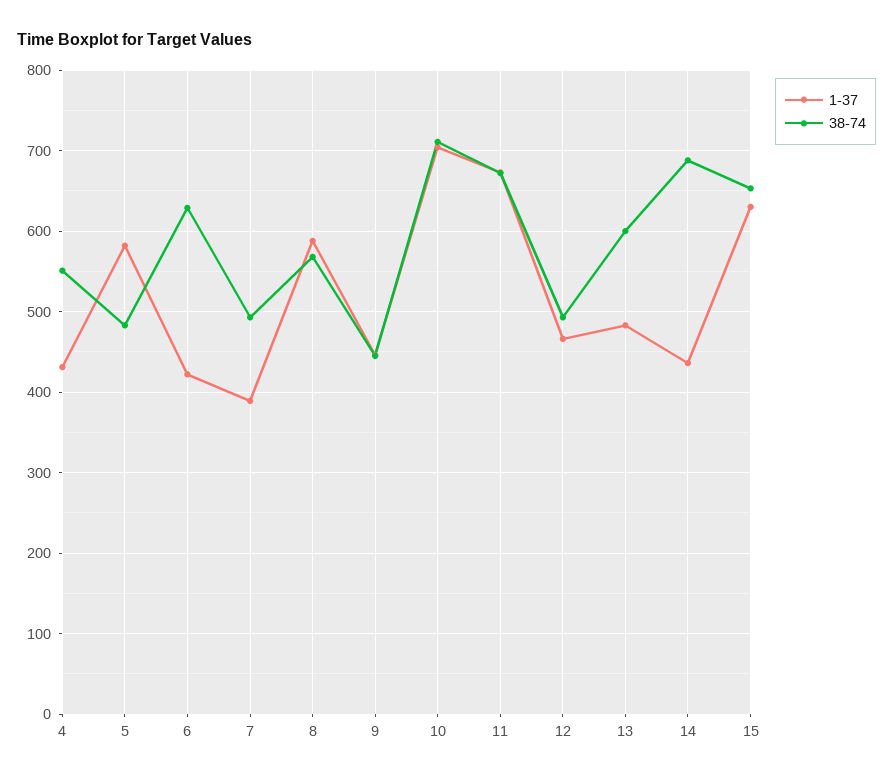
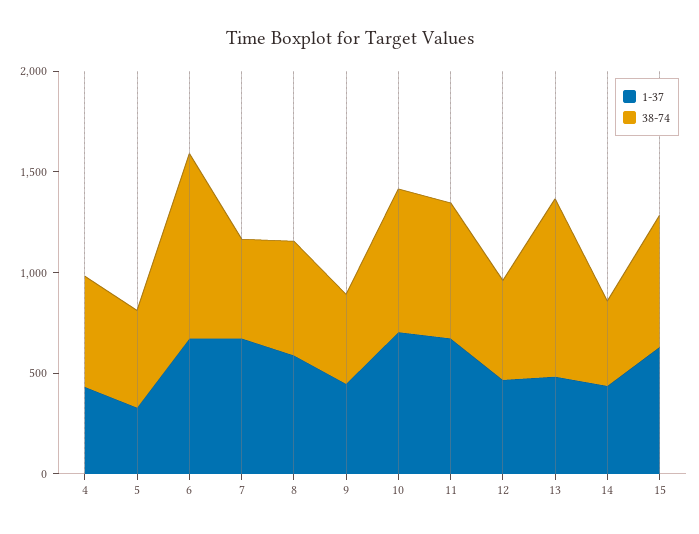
  {
    "1-37": {
      "4": 430,
-     "5": 580,
+     "5": 300,
-     "6": 420,
+     "6": 700,
-     "7": 390,
+     "7": 700,
      "8": 590,
      "9": 450,
      "10": 700,
      "11": 670,
      "12": 470,
      "13": 480,
      "14": 440,
      "15": 630
    },
    "38-74": {
      "4": 550,
      "5": 480,
-     "6": 630,
+     "6": 900,
      "7": 490,
      "8": 570,
      "9": 450,
      "10": 710,
      "11": 670,
      "12": 490,
-     "13": 600,
+     "13": 900,
-     "14": 690,
+     "14": 400,
      "15": 650
    }
  }

